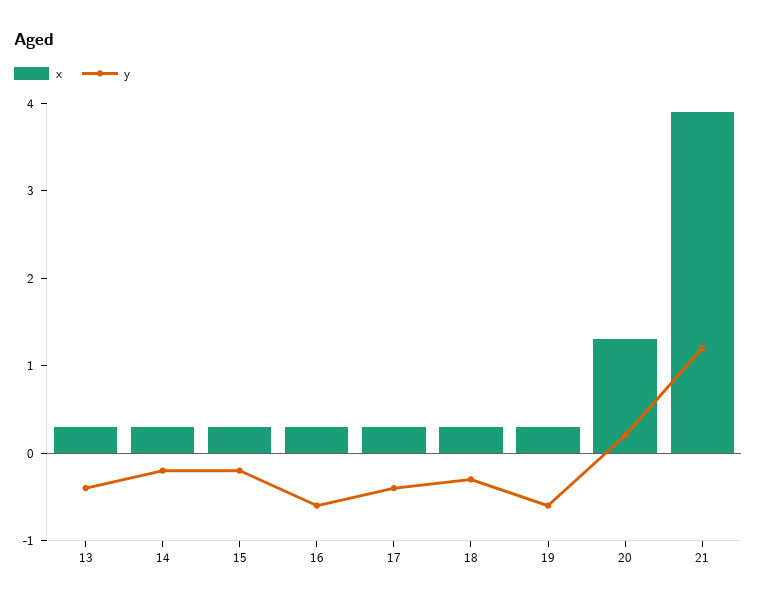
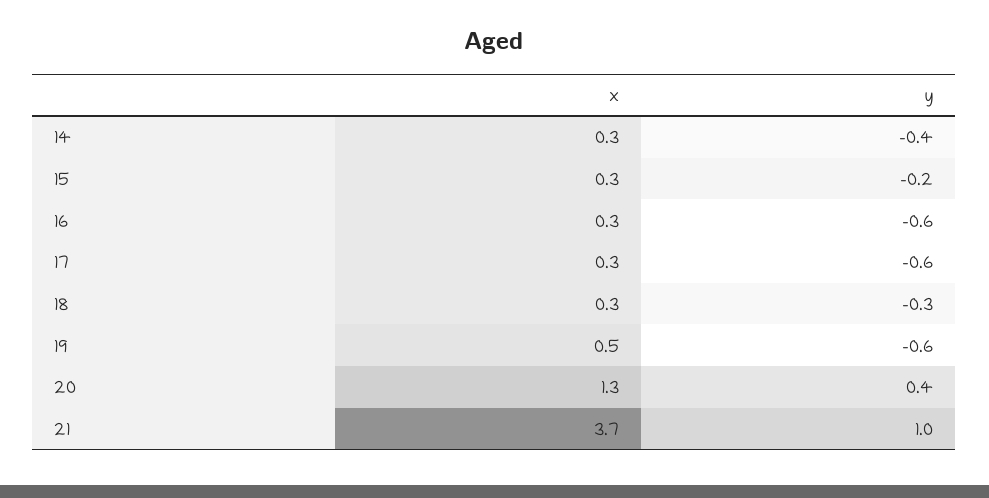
  {
    "x": {
-     "13": 0.3,
      "14": 0.3,
      "15": 0.3,
      "16": 0.3,
      "17": 0.3,
      "18": 0.3,
-     "19": 0.3,
+     "19": 0.5,
      "20": 1.3,
-     "21": 3.9
+     "21": 3.7
    },
    "y": {
-     "13": -0.4,
-     "14": -0.2,
+     "14": -0.4,
      "15": -0.2,
      "16": -0.6,
-     "17": -0.4,
+     "17": -0.6,
      "18": -0.3,
      "19": -0.6,
-     "20": 0.2,
+     "20": 0.4,
-     "21": 1.2
+     "21": 1
    }
  }

